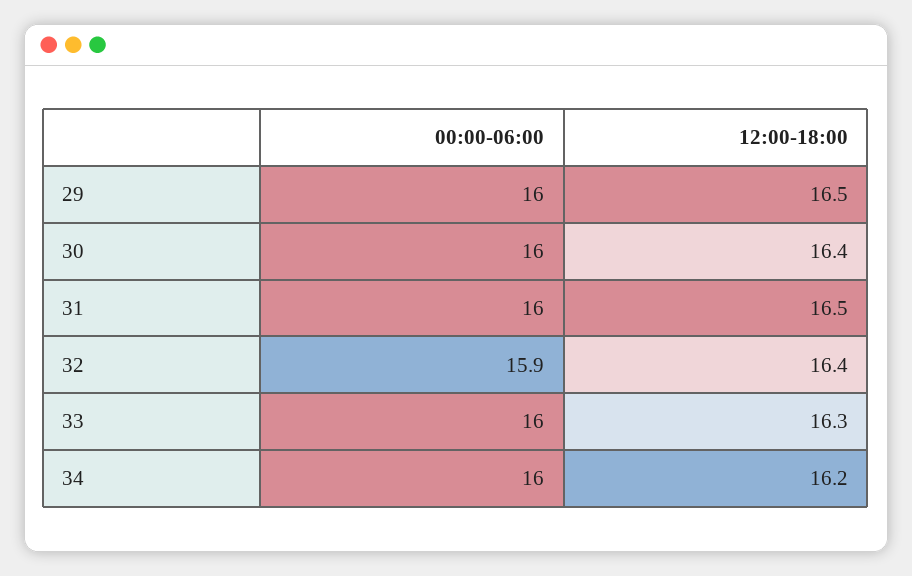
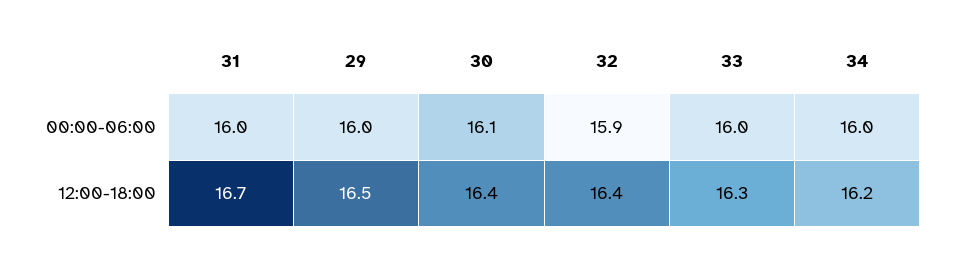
  {
    "00:00-06:00": {
      "29": 16,
-     "30": 16,
+     "30": 16.1,
      "31": 16,
      "32": 15.9,
      "33": 16,
      "34": 16
    },
    "12:00-18:00": {
      "29": 16.5,
      "30": 16.4,
-     "31": 16.5,
+     "31": 16.7,
      "32": 16.4,
      "33": 16.3,
      "34": 16.2
    }
  }

